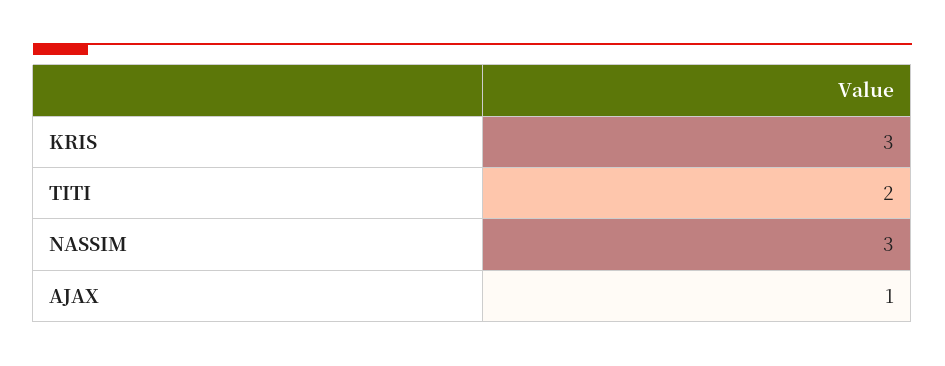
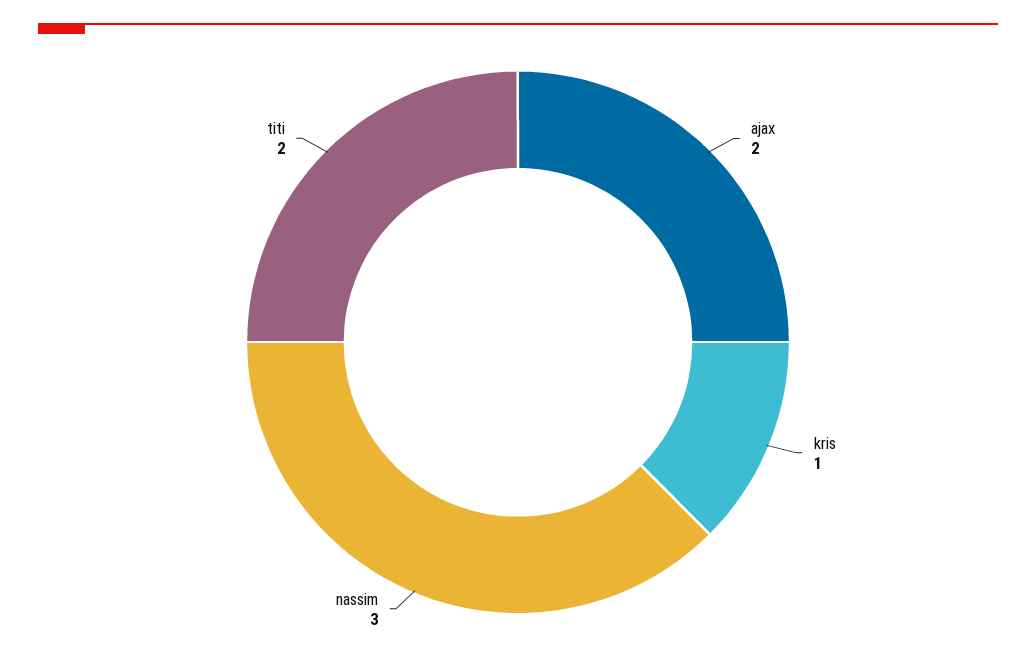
  {
-   "KRIS": 3,
+   "KRIS": 1,
    "TITI": 2,
    "NASSIM": 3,
-   "AJAX": 1
+   "AJAX": 2
  }

